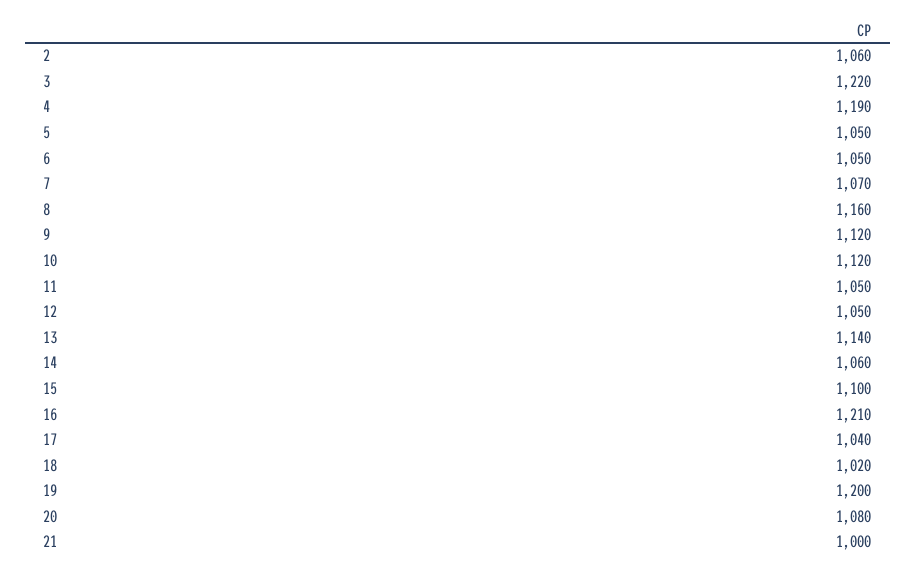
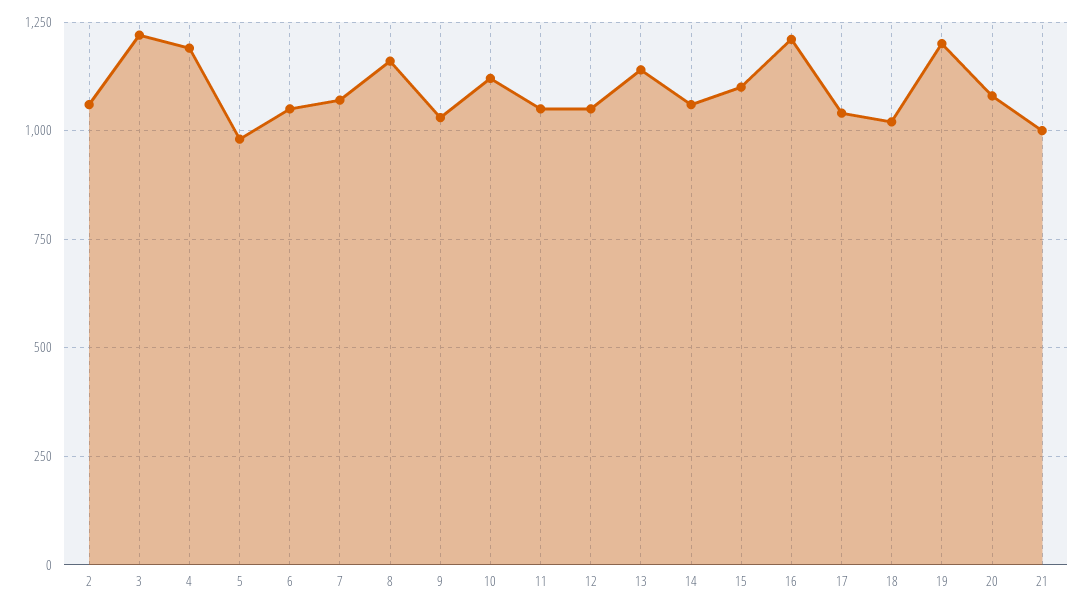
  {
    "2": 1060,
    "3": 1220,
    "4": 1190,
-   "5": 1050,
+   "5": 975,
    "6": 1050,
    "7": 1070,
    "8": 1160,
-   "9": 1120,
+   "9": 1025,
    "10": 1120,
    "11": 1050,
    "12": 1050,
    "13": 1140,
    "14": 1060,
    "15": 1100,
    "16": 1210,
    "17": 1040,
    "18": 1020,
    "19": 1200,
    "20": 1080,
    "21": 1000
  }

